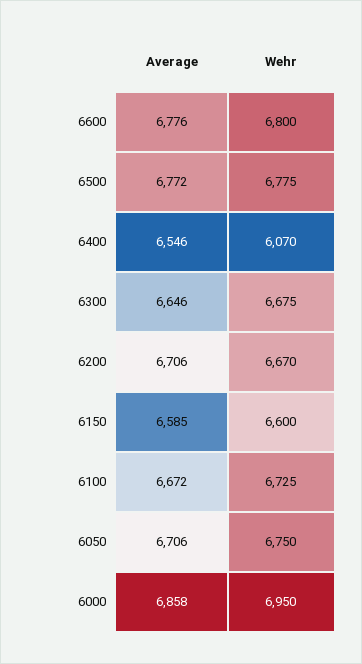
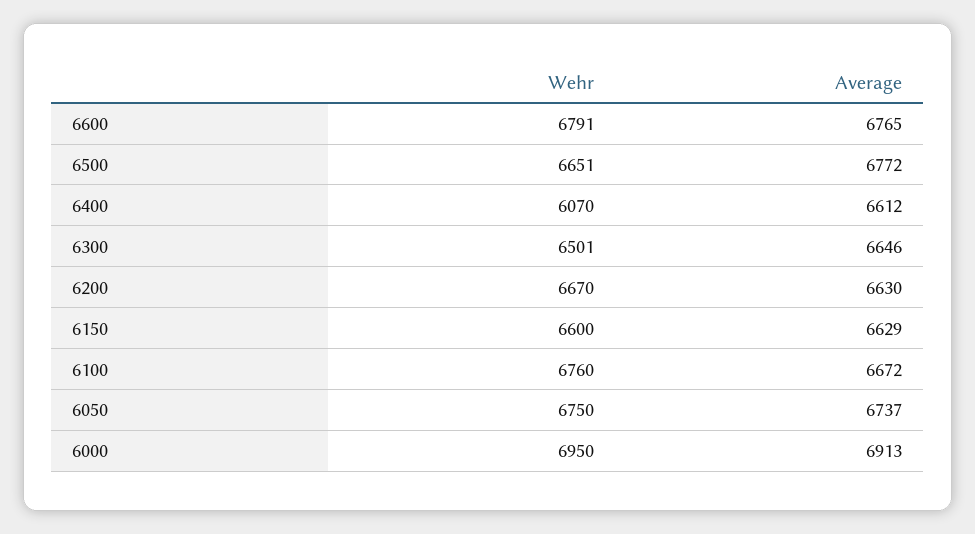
  {
    "Average": {
-     "6600": 6776,
+     "6600": 6765,
      "6500": 6772,
-     "6400": 6546,
+     "6400": 6612,
      "6300": 6646,
-     "6200": 6706,
+     "6200": 6630,
-     "6150": 6585,
+     "6150": 6629,
      "6100": 6672,
-     "6050": 6706,
+     "6050": 6737,
-     "6000": 6858
+     "6000": 6913
    },
    "Wehr": {
-     "6600": 6800,
+     "6600": 6791,
-     "6500": 6775,
+     "6500": 6651,
      "6400": 6070,
-     "6300": 6675,
+     "6300": 6501,
      "6200": 6670,
      "6150": 6600,
-     "6100": 6725,
+     "6100": 6760,
      "6050": 6750,
      "6000": 6950
    }
  }

